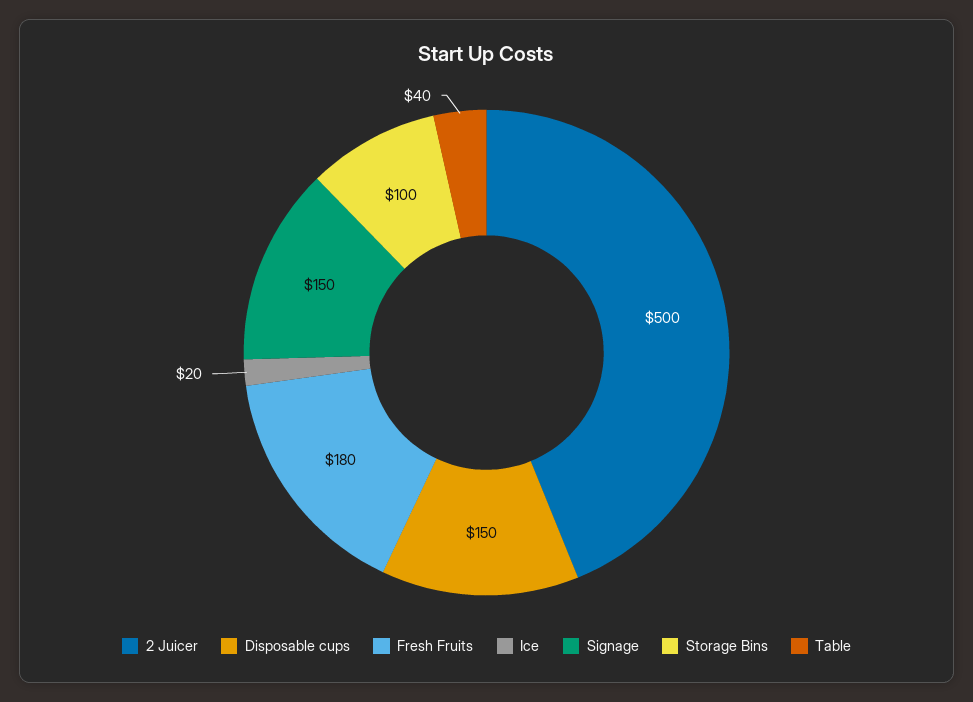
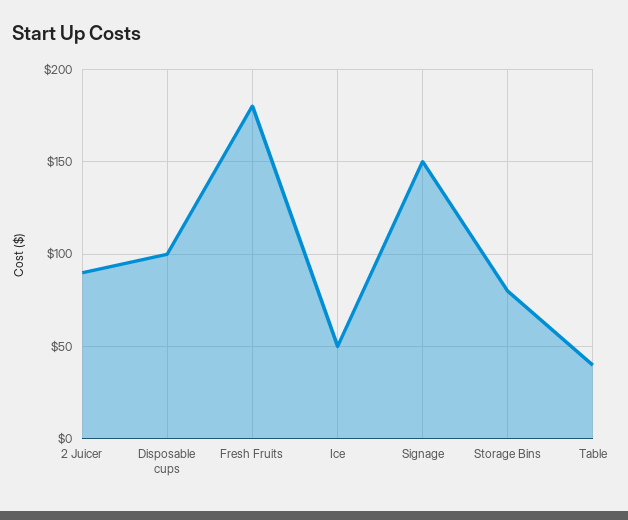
  {
-   "2 Juicer": 500,
+   "2 Juicer": 90,
-   "Disposable cups": 150,
+   "Disposable cups": 100,
    "Fresh Fruits": 180,
-   "Ice": 20,
+   "Ice": 50,
    "Signage": 150,
-   "Storage Bins": 100,
+   "Storage Bins": 80,
    "Table": 40
  }

